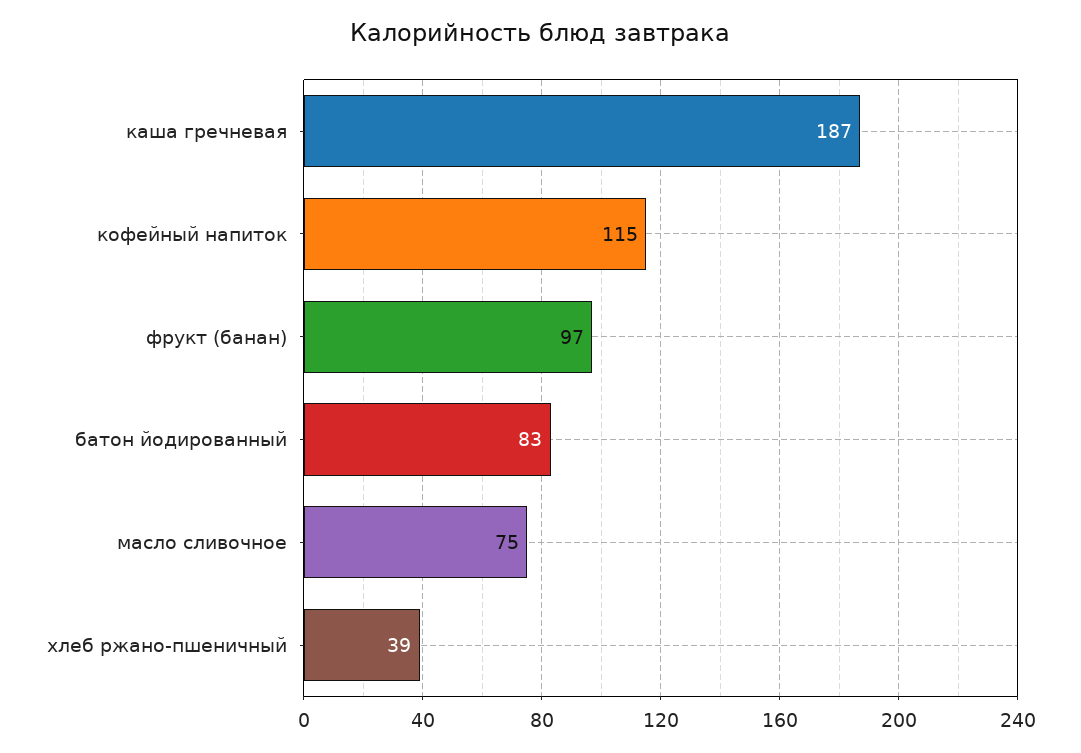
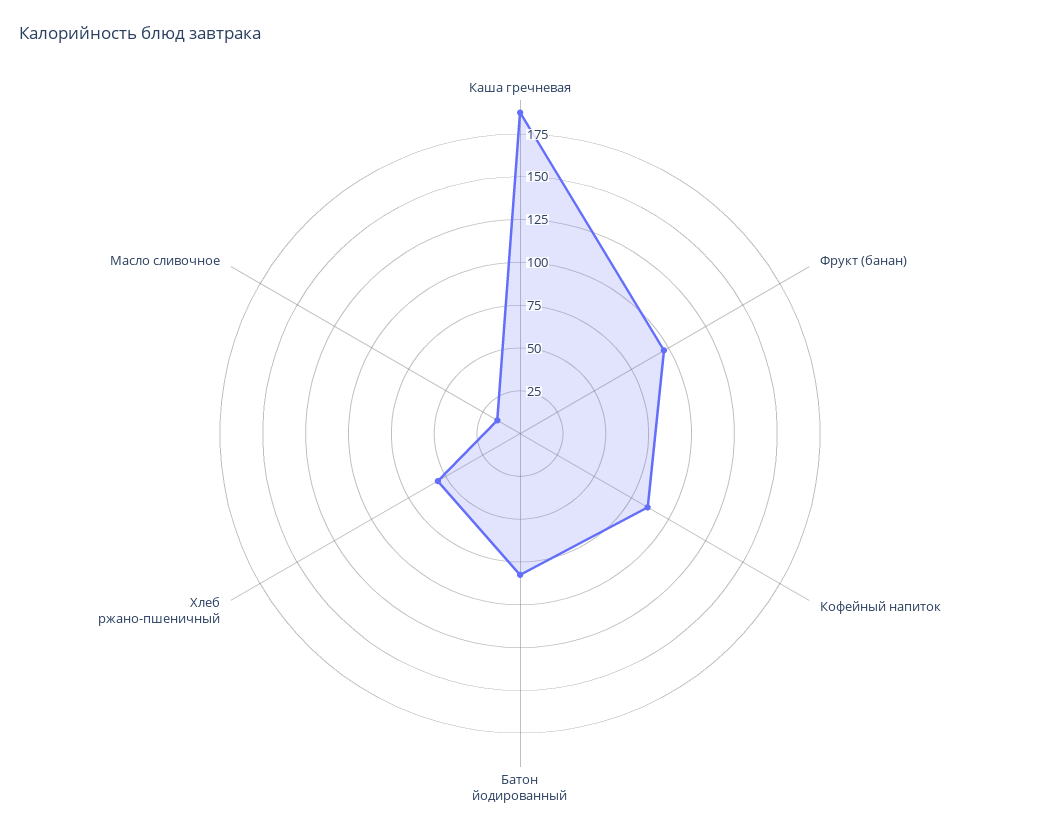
  {
    "каша гречневая": 187,
-   "кофейный напиток": 115,
+   "кофейный напиток": 85,
    "фрукт (банан)": 97,
    "батон йодированный": 83,
-   "масло сливочное": 75,
+   "масло сливочное": 15,
-   "хлеб ржано-пшеничный": 39
+   "хлеб ржано-пшеничный": 55
  }

